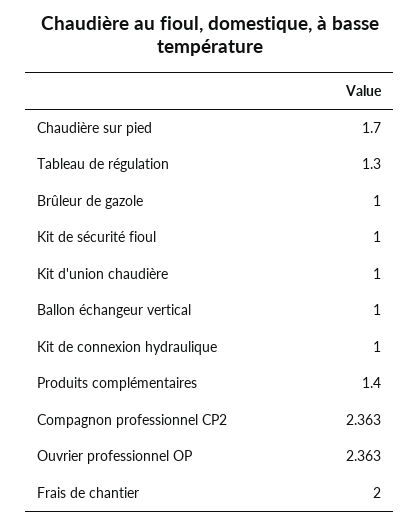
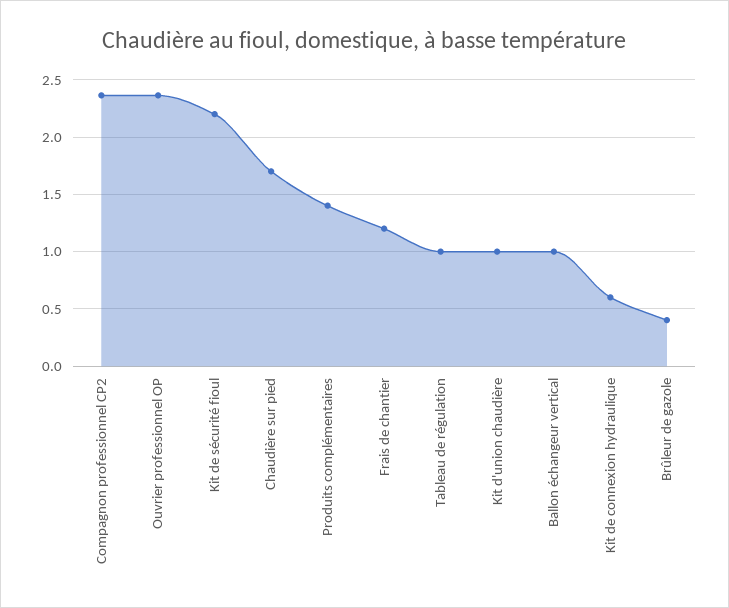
  {
    "Chaudière sur pied": 1.7,
-   "Tableau de régulation": 1.3,
+   "Tableau de régulation": 1,
-   "Brûleur de gazole": 1,
+   "Brûleur de gazole": 0.4,
-   "Kit de sécurité fioul": 1,
+   "Kit de sécurité fioul": 2.2,
    "Kit d'union chaudière": 1,
    "Ballon échangeur vertical": 1,
-   "Kit de connexion hydraulique": 1,
+   "Kit de connexion hydraulique": 0.6,
    "Produits complémentaires": 1.4,
    "Compagnon professionnel CP2": 2.363,
    "Ouvrier professionnel OP": 2.363,
-   "Frais de chantier": 2
+   "Frais de chantier": 1.2
  }

